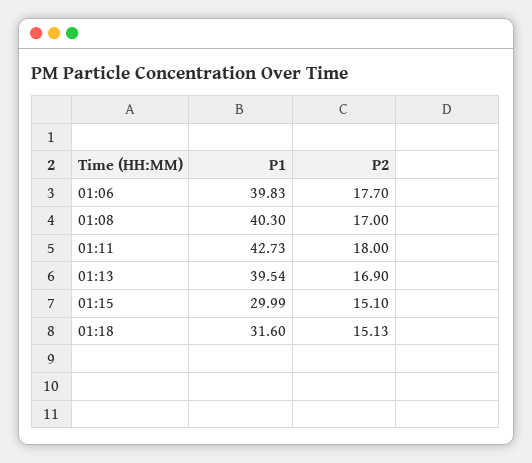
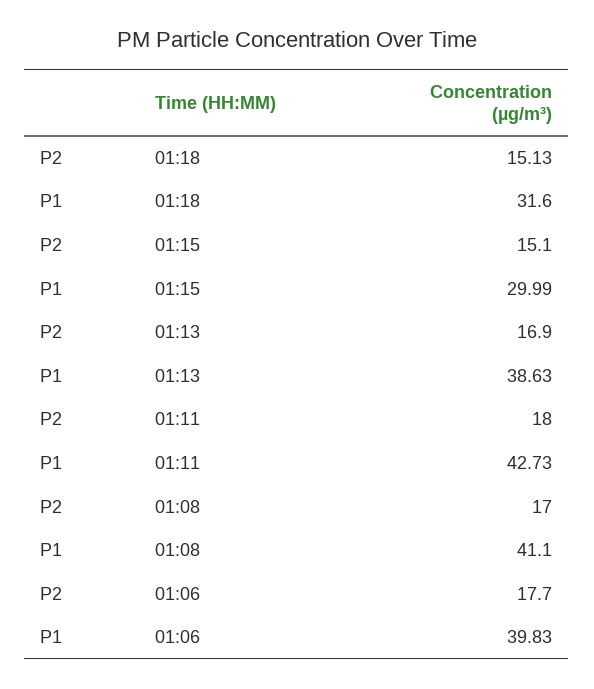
  {
    "P1": {
      "01:06": 39.83,
-     "01:08": 40.3,
+     "01:08": 41.1,
      "01:11": 42.73,
-     "01:13": 39.54,
+     "01:13": 38.63,
      "01:15": 29.99,
      "01:18": 31.6
    },
    "P2": {
      "01:06": 17.7,
      "01:08": 17,
      "01:11": 18,
      "01:13": 16.9,
      "01:15": 15.1,
      "01:18": 15.13
    }
  }

